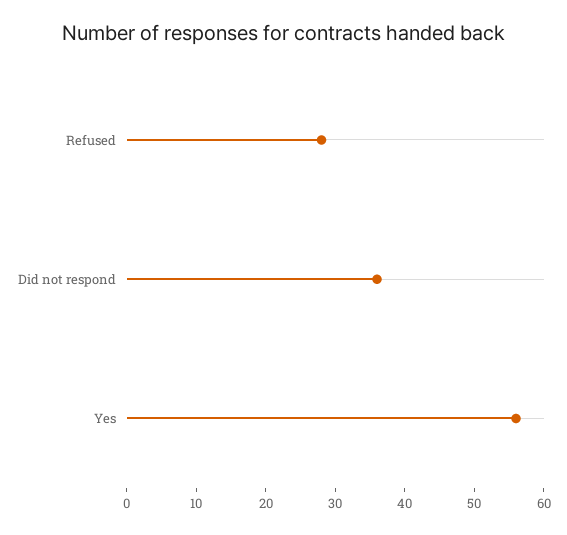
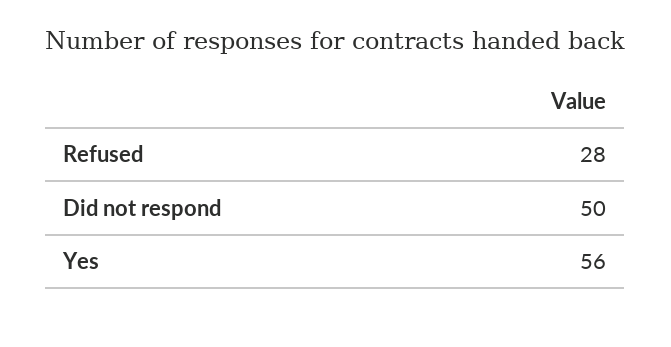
  {
    "Refused": 28,
-   "Did not respond": 35,
+   "Did not respond": 50,
    "Yes": 56
  }

